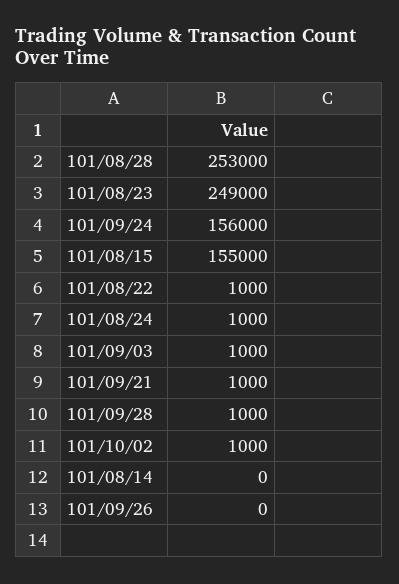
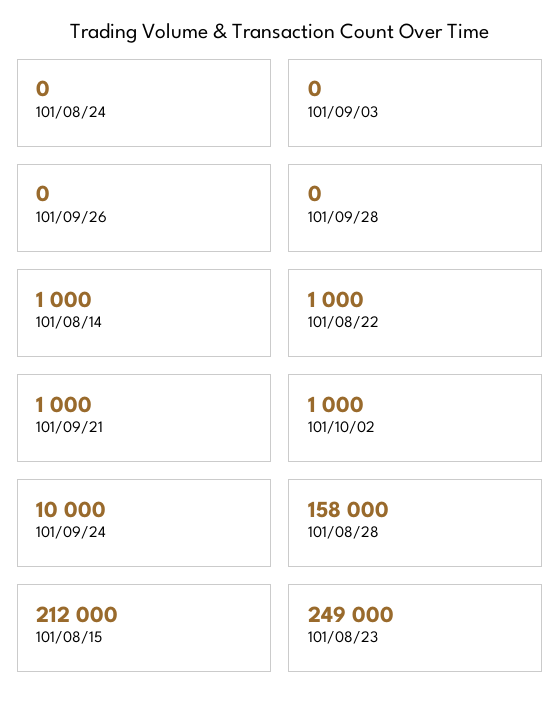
  {
-   "101/08/28": 253000,
+   "101/08/28": 158000,
    "101/08/23": 249000,
-   "101/09/24": 156000,
+   "101/09/24": 10000,
-   "101/08/15": 155000,
+   "101/08/15": 212000,
    "101/08/22": 1000,
-   "101/08/24": 1000,
+   "101/08/24": 0,
-   "101/09/03": 1000,
+   "101/09/03": 0,
    "101/09/21": 1000,
-   "101/09/28": 1000,
+   "101/09/28": 0,
    "101/10/02": 1000,
-   "101/08/14": 0,
+   "101/08/14": 1000,
    "101/09/26": 0
  }

